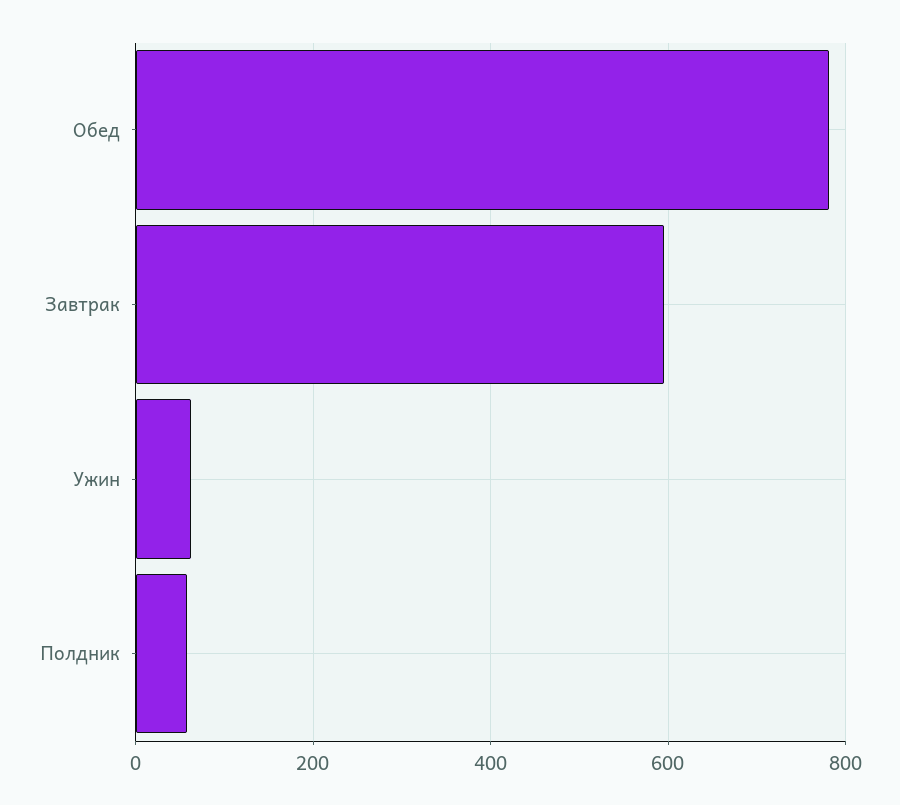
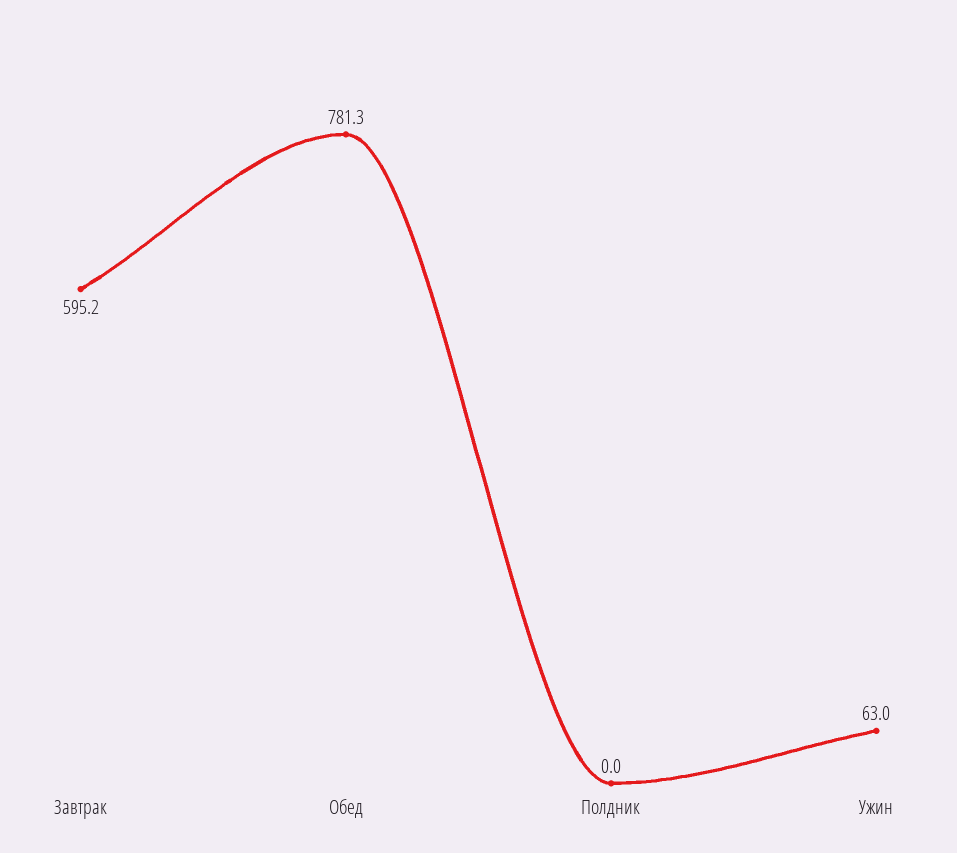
  {
    "Обед": 781.3,
    "Завтрак": 595.2,
    "Ужин": 63,
-   "Полдник": 60
+   "Полдник": 0
  }

